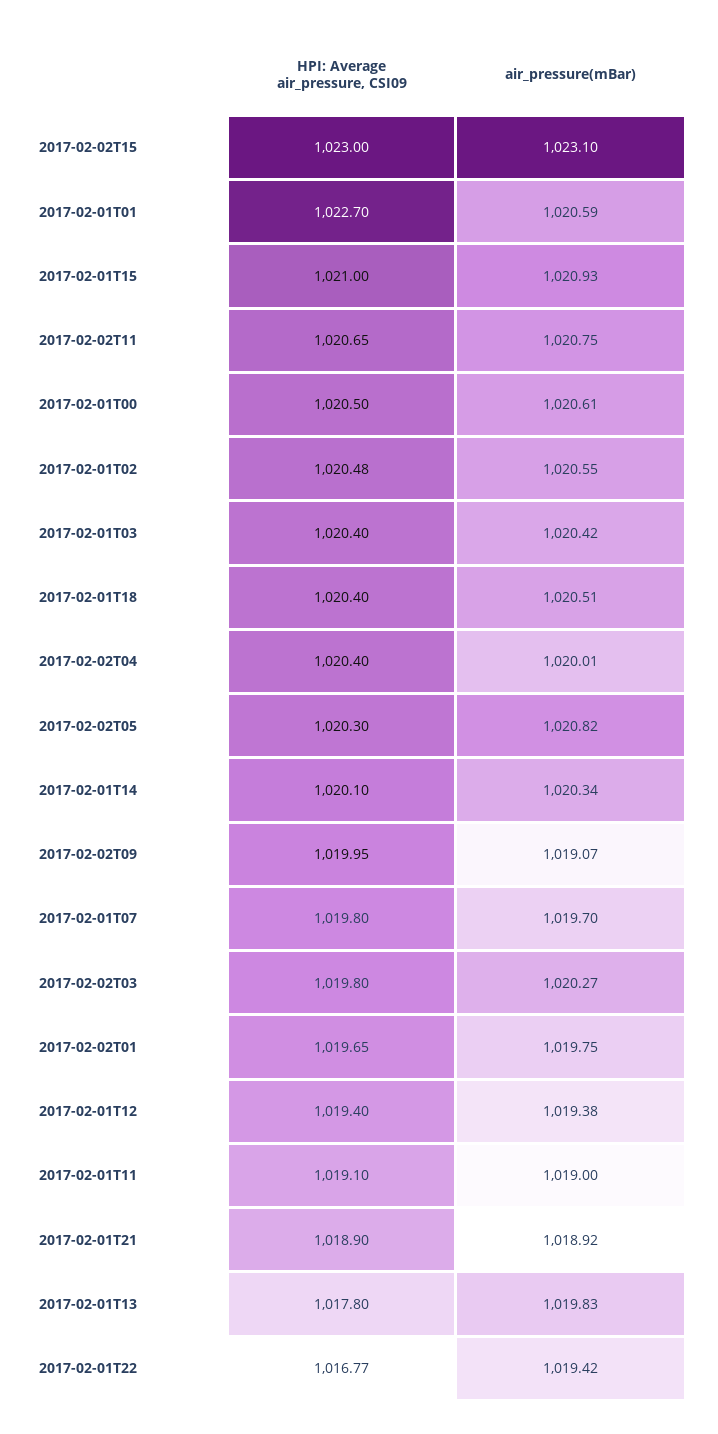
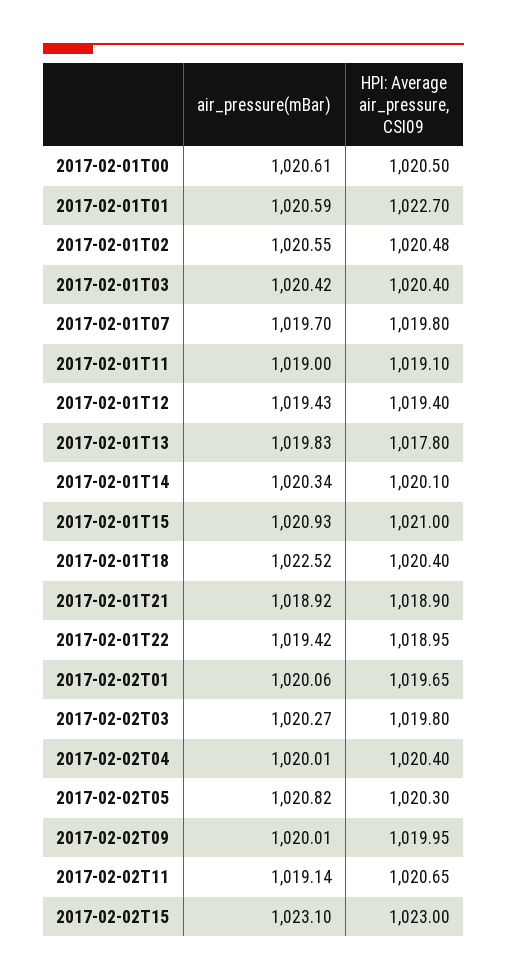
  {
    "HPI: Average air_pressure, CSI09": {
      "2017-02-02T15": 1023,
      "2017-02-01T01": 1022.7,
      "2017-02-01T15": 1021,
      "2017-02-02T11": 1020.65,
      "2017-02-01T00": 1020.5,
      "2017-02-01T02": 1020.48,
      "2017-02-01T03": 1020.4,
      "2017-02-01T18": 1020.4,
      "2017-02-02T04": 1020.4,
      "2017-02-02T05": 1020.3,
      "2017-02-01T14": 1020.1,
      "2017-02-02T09": 1019.95,
      "2017-02-01T07": 1019.8,
      "2017-02-02T03": 1019.8,
      "2017-02-02T01": 1019.65,
      "2017-02-01T12": 1019.4,
      "2017-02-01T11": 1019.1,
      "2017-02-01T21": 1018.9,
      "2017-02-01T13": 1017.8,
-     "2017-02-01T22": 1016.77
+     "2017-02-01T22": 1018.95
    },
    "air_pressure(mBar)": {
      "2017-02-02T15": 1023.1,
      "2017-02-01T01": 1020.59,
      "2017-02-01T15": 1020.93,
-     "2017-02-02T11": 1020.75,
+     "2017-02-02T11": 1019.14,
      "2017-02-01T00": 1020.61,
      "2017-02-01T02": 1020.55,
      "2017-02-01T03": 1020.42,
-     "2017-02-01T18": 1020.51,
+     "2017-02-01T18": 1022.52,
      "2017-02-02T04": 1020.01,
      "2017-02-02T05": 1020.82,
      "2017-02-01T14": 1020.34,
-     "2017-02-02T09": 1019.07,
+     "2017-02-02T09": 1020.01,
      "2017-02-01T07": 1019.7,
      "2017-02-02T03": 1020.27,
-     "2017-02-02T01": 1019.75,
+     "2017-02-02T01": 1020.06,
-     "2017-02-01T12": 1019.38,
+     "2017-02-01T12": 1019.43,
      "2017-02-01T11": 1019,
      "2017-02-01T21": 1018.92,
      "2017-02-01T13": 1019.83,
      "2017-02-01T22": 1019.42
    }
  }

